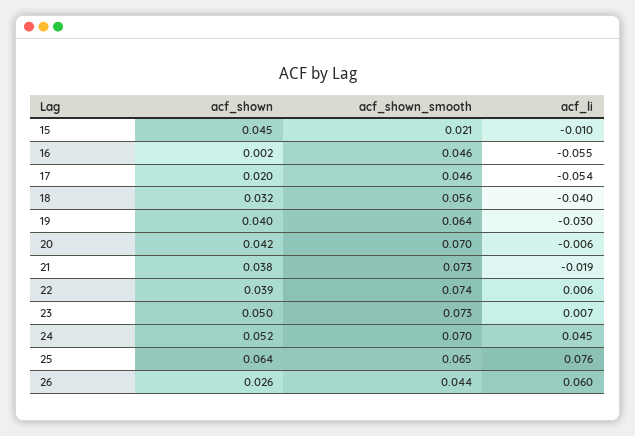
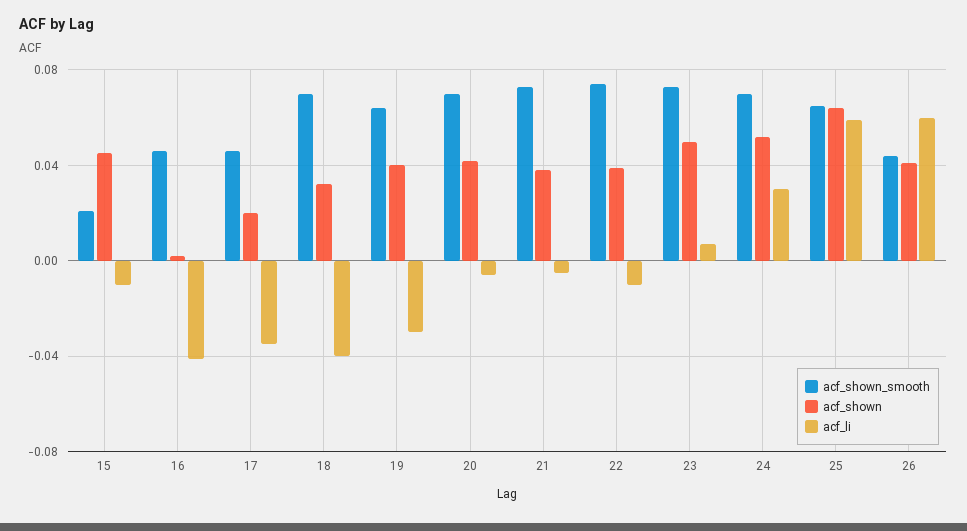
  {
    "acf_shown": {
      "15": 0.045,
      "16": 0.002,
      "17": 0.02,
      "18": 0.032,
      "19": 0.04,
      "20": 0.042,
      "21": 0.038,
      "22": 0.039,
      "23": 0.05,
      "24": 0.052,
      "25": 0.064,
-     "26": 0.026
+     "26": 0.04
    },
    "acf_shown_smooth": {
      "15": 0.021,
      "16": 0.046,
      "17": 0.046,
-     "18": 0.056,
+     "18": 0.07,
      "19": 0.064,
      "20": 0.07,
      "21": 0.073,
      "22": 0.074,
      "23": 0.073,
      "24": 0.07,
      "25": 0.065,
      "26": 0.044
    },
    "acf_li": {
      "15": -0.01,
-     "16": -0.055,
+     "16": -0.04,
-     "17": -0.054,
+     "17": -0.035,
      "18": -0.04,
      "19": -0.03,
      "20": -0.006,
-     "21": -0.019,
+     "21": -0.005,
-     "22": 0.006,
+     "22": -0.01,
      "23": 0.007,
-     "24": 0.045,
+     "24": 0.03,
-     "25": 0.076,
+     "25": 0.06,
      "26": 0.06
    }
  }

